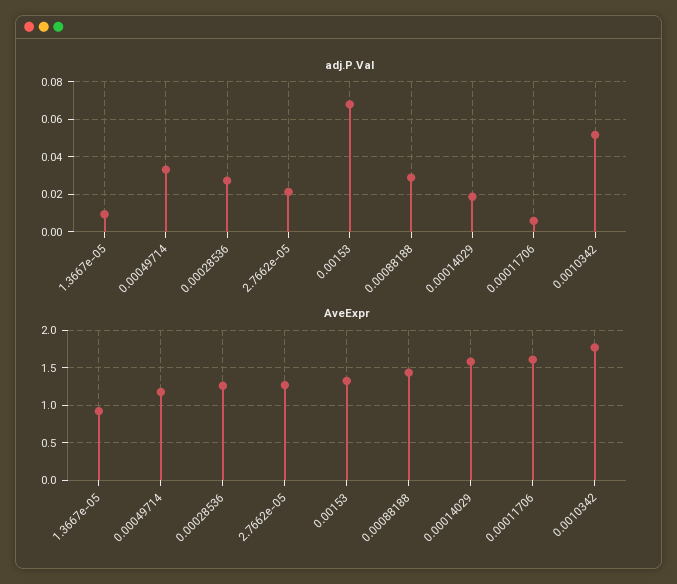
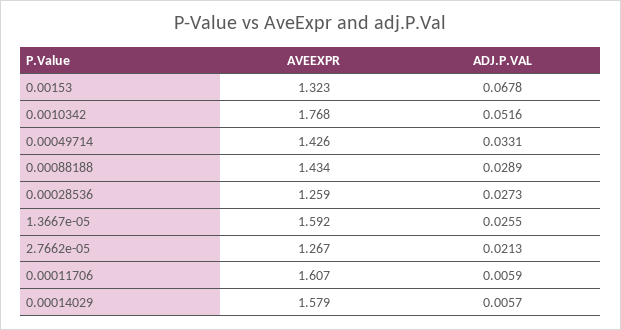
  {
    "adj.P.Val": {
-     "1.3667e-05": 0.01,
+     "1.3667e-05": 0.0255,
      "0.00049714": 0.0331,
      "0.00028536": 0.0273,
      "2.7662e-05": 0.0213,
      "0.00153": 0.0678,
      "0.00088188": 0.0289,
-     "0.00014029": 0.02,
+     "0.00014029": 0.0057,
      "0.00011706": 0.0059,
      "0.0010342": 0.0516
    },
    "AveExpr": {
-     "1.3667e-05": 0.9,
+     "1.3667e-05": 1.592,
-     "0.00049714": 1.2,
+     "0.00049714": 1.426,
      "0.00028536": 1.259,
      "2.7662e-05": 1.267,
      "0.00153": 1.323,
      "0.00088188": 1.434,
      "0.00014029": 1.579,
      "0.00011706": 1.607,
      "0.0010342": 1.768
    }
  }

